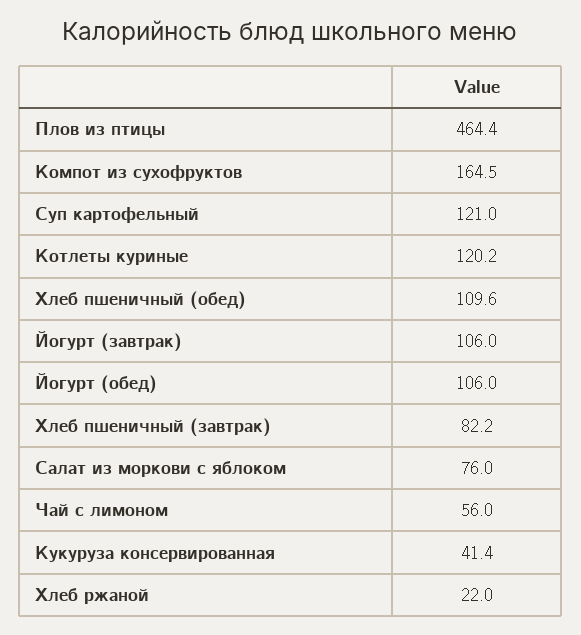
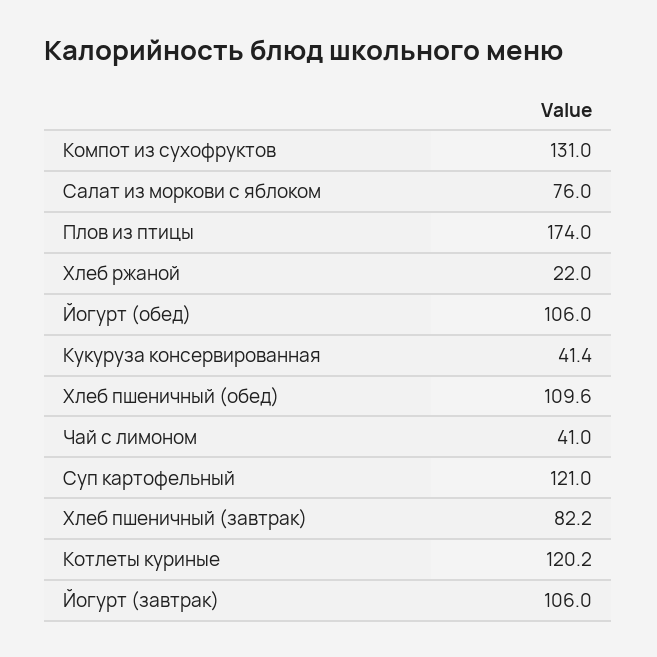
  {
-   "Плов из птицы": 464.4,
+   "Плов из птицы": 174,
-   "Компот из сухофруктов": 164.5,
+   "Компот из сухофруктов": 131,
    "Суп картофельный": 121,
    "Котлеты куриные": 120.2,
    "Хлеб пшеничный (обед)": 109.6,
    "Йогурт (завтрак)": 106,
    "Йогурт (обед)": 106,
    "Хлеб пшеничный (завтрак)": 82.2,
    "Салат из моркови с яблоком": 76,
-   "Чай с лимоном": 56,
+   "Чай с лимоном": 41,
    "Кукуруза консервированная": 41.4,
    "Хлеб ржаной": 22
  }

